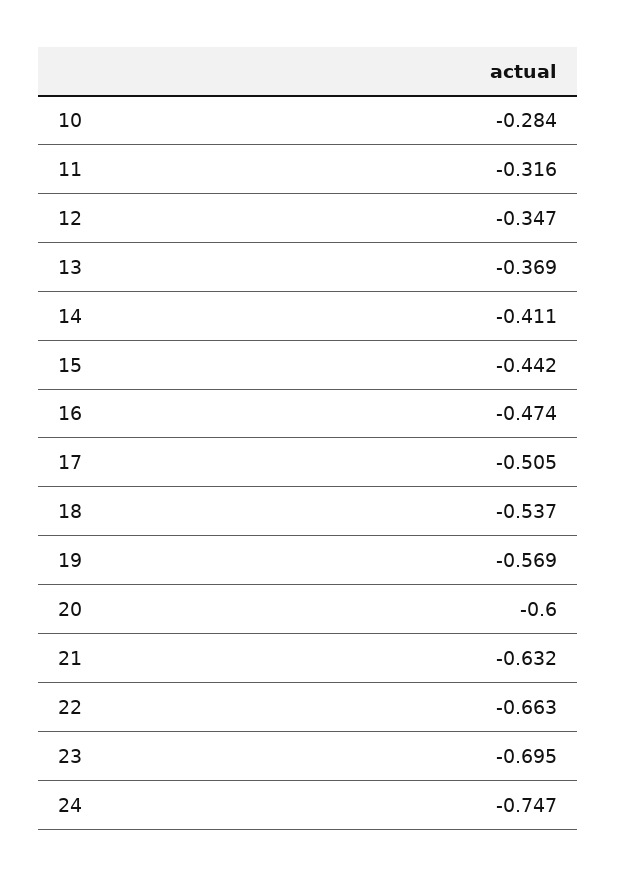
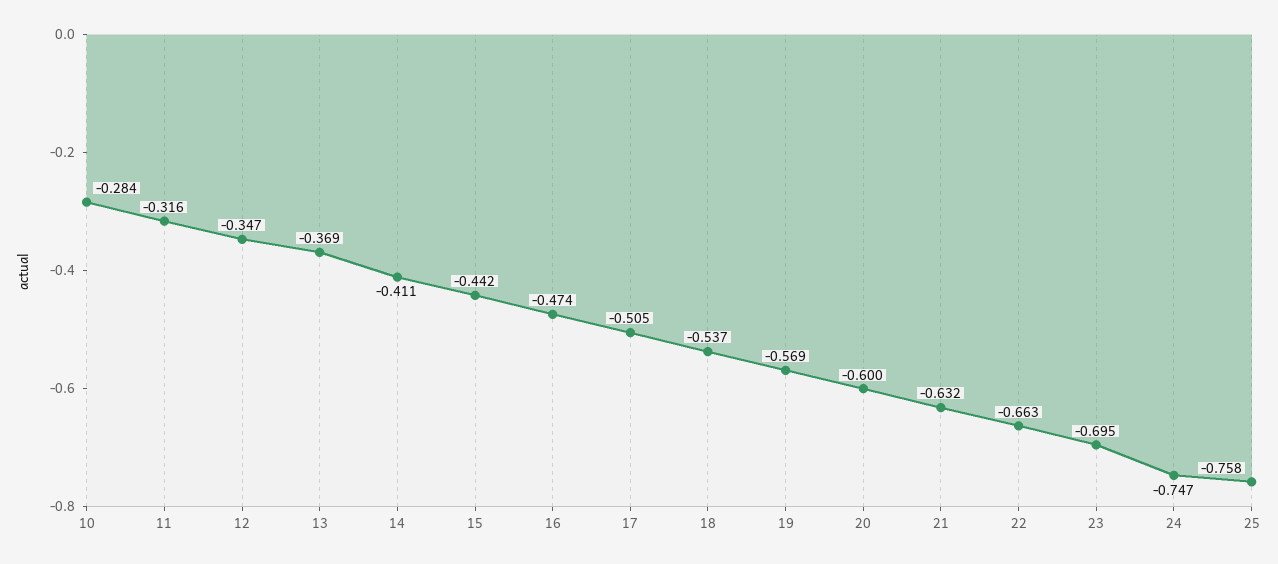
  {
    "10": -0.284,
    "11": -0.316,
    "12": -0.347,
    "13": -0.369,
    "14": -0.411,
    "15": -0.442,
    "16": -0.474,
    "17": -0.505,
    "18": -0.537,
    "19": -0.569,
    "20": -0.6,
    "21": -0.632,
    "22": -0.663,
    "23": -0.695,
-   "24": -0.747
+   "24": -0.747,
+   "25": -0.758
  }

